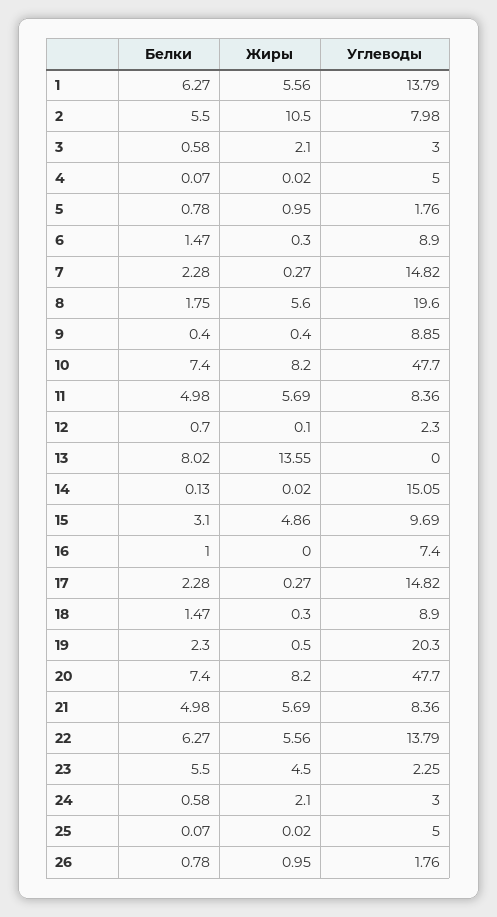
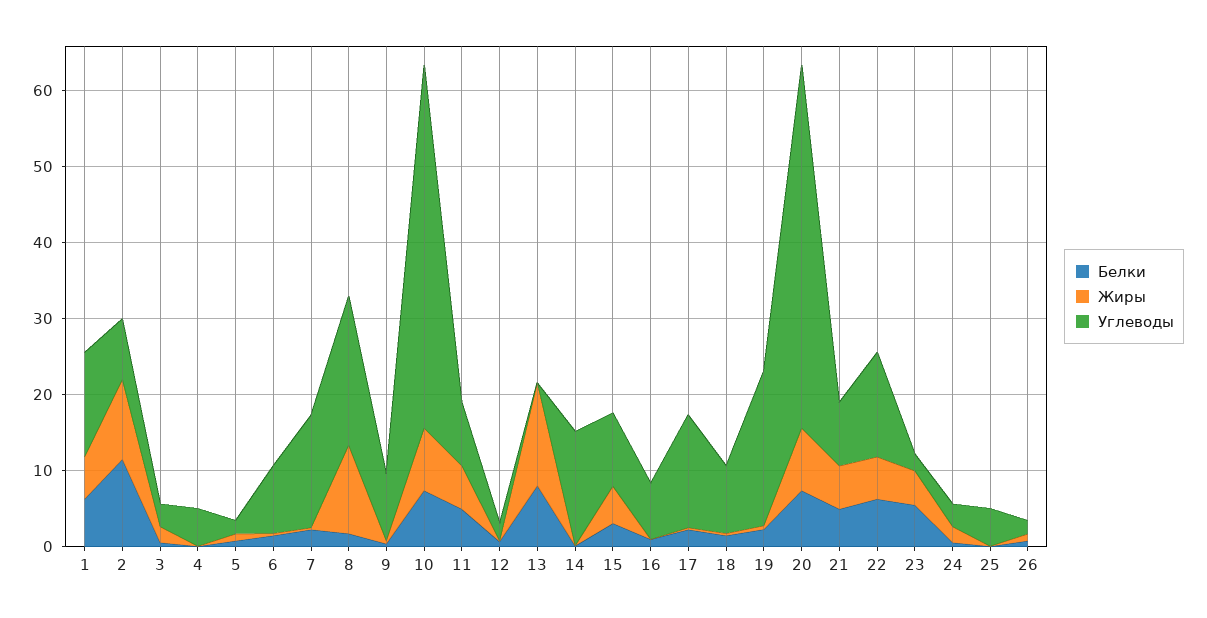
  {
    "Белки": {
      "1": 6.27,
-     "2": 5.5,
+     "2": 12,
      "3": 0.58,
      "4": 0.07,
      "5": 0.78,
      "6": 1.47,
      "7": 2.28,
      "8": 1.75,
      "9": 0.4,
      "10": 7.4,
      "11": 4.98,
      "12": 0.7,
      "13": 8.02,
      "14": 0.13,
      "15": 3.1,
      "16": 1,
      "17": 2.28,
      "18": 1.47,
      "19": 2.3,
      "20": 7.4,
      "21": 4.98,
      "22": 6.27,
      "23": 5.5,
      "24": 0.58,
      "25": 0.07,
      "26": 0.78
    },
    "Жиры": {
      "1": 5.56,
      "2": 10.5,
      "3": 2.1,
      "4": 0.02,
      "5": 0.95,
      "6": 0.3,
      "7": 0.27,
-     "8": 5.6,
+     "8": 12,
      "9": 0.4,
      "10": 8.2,
      "11": 5.69,
      "12": 0.1,
      "13": 13.55,
      "14": 0.02,
      "15": 4.86,
      "16": 0,
      "17": 0.27,
      "18": 0.3,
      "19": 0.5,
      "20": 8.2,
      "21": 5.69,
      "22": 5.56,
      "23": 4.5,
      "24": 2.1,
      "25": 0.02,
      "26": 0.95
    },
    "Углеводы": {
      "1": 13.79,
      "2": 7.98,
      "3": 3,
      "4": 5,
      "5": 1.76,
      "6": 8.9,
      "7": 14.82,
      "8": 19.6,
      "9": 8.85,
      "10": 47.7,
      "11": 8.36,
      "12": 2.3,
      "13": 0,
      "14": 15.05,
      "15": 9.69,
      "16": 7.4,
      "17": 14.82,
      "18": 8.9,
      "19": 20.3,
      "20": 47.7,
      "21": 8.36,
      "22": 13.79,
      "23": 2.25,
      "24": 3,
      "25": 5,
      "26": 1.76
    }
  }

